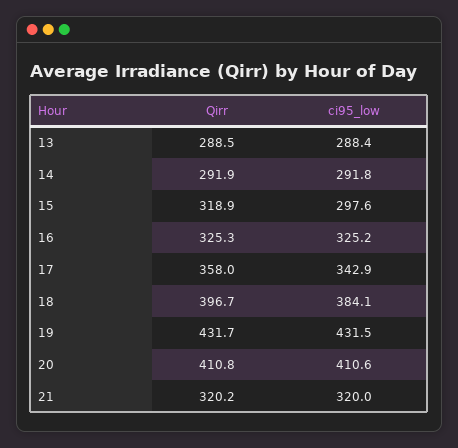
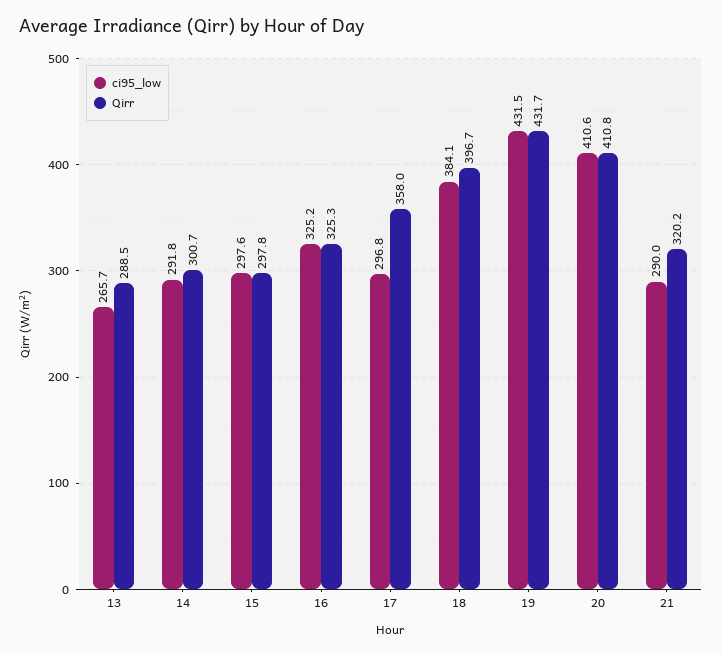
  {
    "Qirr": {
      "13": 288.5,
-     "14": 291.9,
+     "14": 300.7,
-     "15": 318.9,
+     "15": 297.8,
      "16": 325.3,
      "17": 358,
      "18": 396.7,
      "19": 431.7,
      "20": 410.8,
      "21": 320.2
    },
    "ci95_low": {
-     "13": 288.4,
+     "13": 265.7,
      "14": 291.8,
      "15": 297.6,
      "16": 325.2,
-     "17": 342.9,
+     "17": 296.8,
      "18": 384.1,
      "19": 431.5,
      "20": 410.6,
-     "21": 320
+     "21": 290
    }
  }

